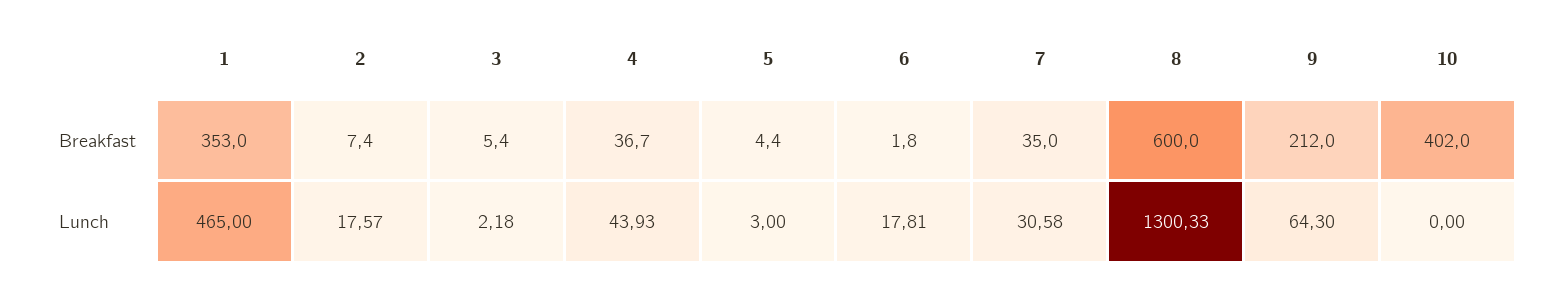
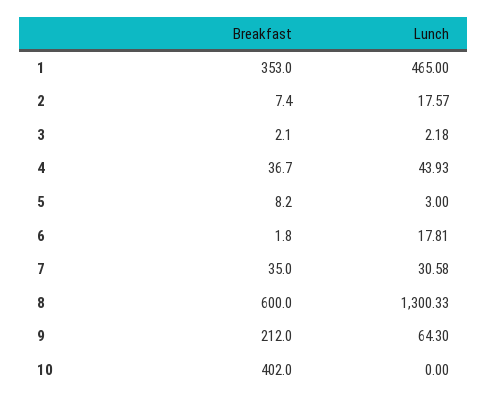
  {
    "1": {
      "Breakfast": 353,
      "Lunch": 465
    },
    "2": {
      "Breakfast": 7.4,
      "Lunch": 17.57
    },
    "3": {
-     "Breakfast": 5.4,
+     "Breakfast": 2.1,
      "Lunch": 2.18
    },
    "4": {
      "Breakfast": 36.7,
      "Lunch": 43.93
    },
    "5": {
-     "Breakfast": 4.4,
+     "Breakfast": 8.2,
      "Lunch": 3
    },
    "6": {
      "Breakfast": 1.8,
      "Lunch": 17.81
    },
    "7": {
      "Breakfast": 35,
      "Lunch": 30.58
    },
    "8": {
      "Breakfast": 600,
      "Lunch": 1300.33
    },
    "9": {
      "Breakfast": 212,
      "Lunch": 64.3
    },
    "10": {
      "Breakfast": 402,
      "Lunch": 0
    }
  }

